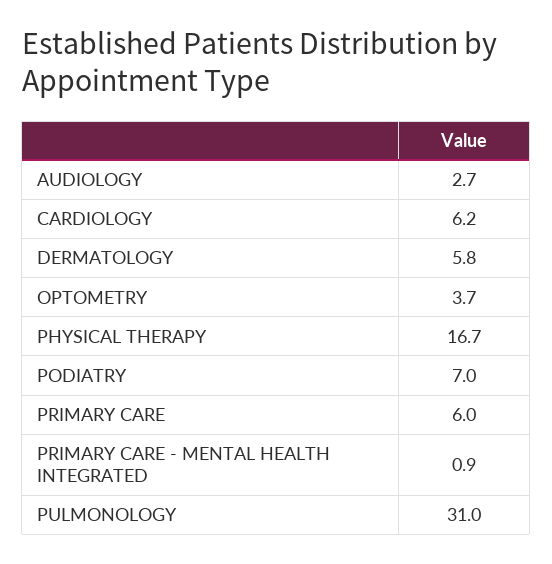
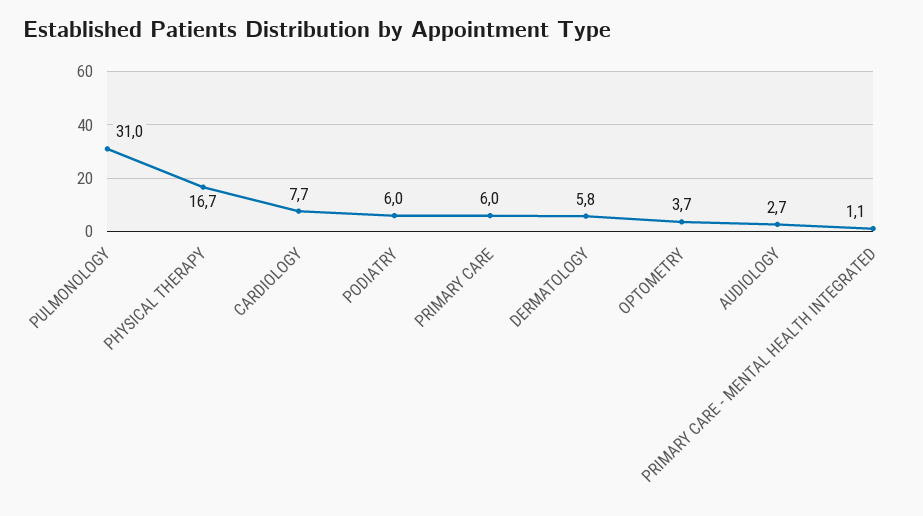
  {
    "AUDIOLOGY": 2.7,
-   "CARDIOLOGY": 6.2,
+   "CARDIOLOGY": 7.7,
    "DERMATOLOGY": 5.8,
    "OPTOMETRY": 3.7,
    "PHYSICAL THERAPY": 16.7,
-   "PODIATRY": 7,
+   "PODIATRY": 6,
    "PRIMARY CARE": 6,
-   "PRIMARY CARE - MENTAL HEALTH INTEGRATED": 0.9,
+   "PRIMARY CARE - MENTAL HEALTH INTEGRATED": 1.1,
    "PULMONOLOGY": 31
  }

